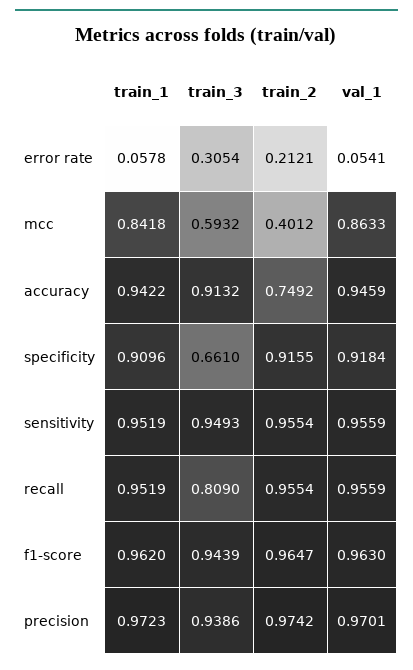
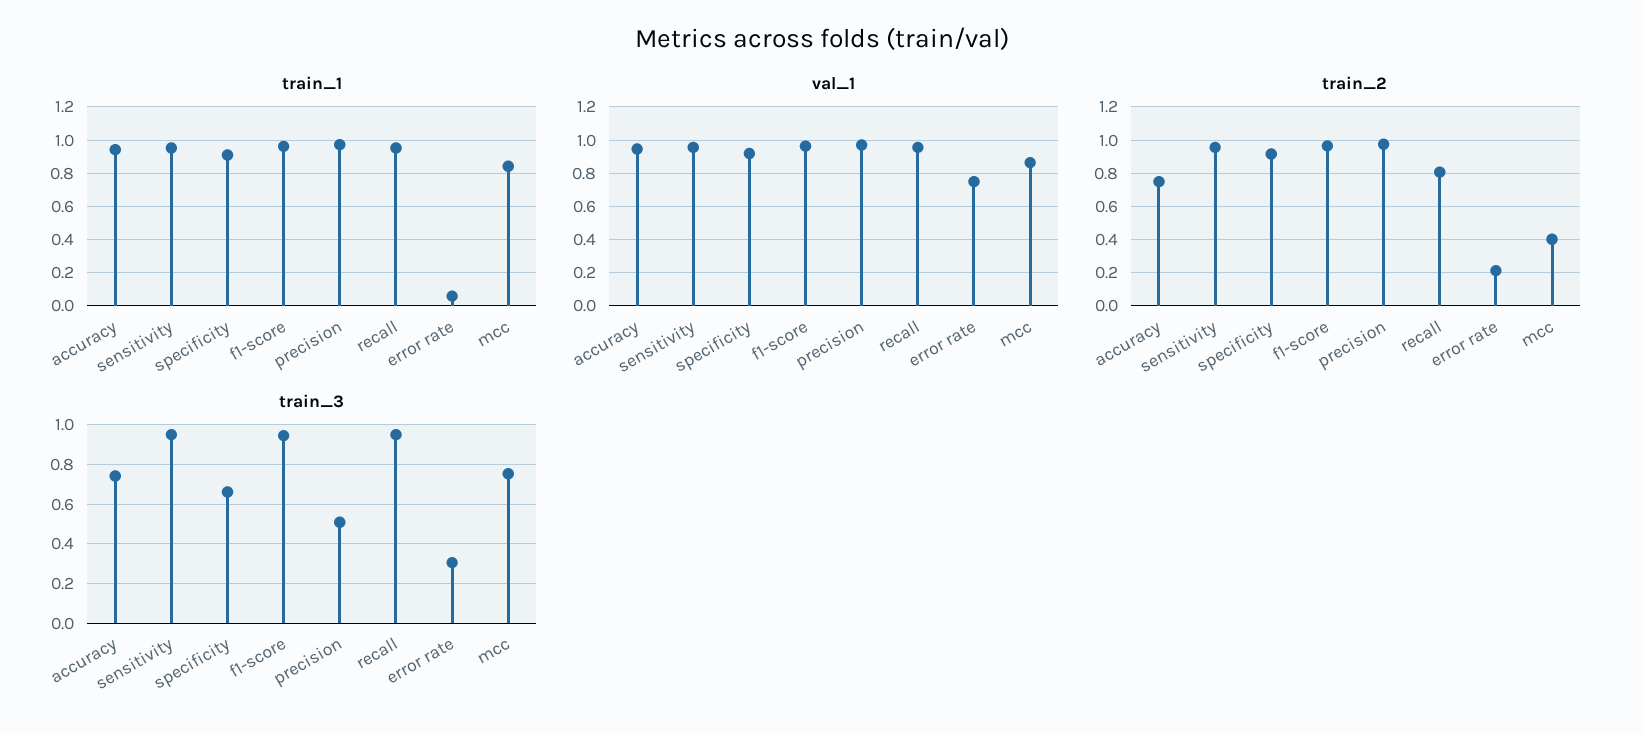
  {
    "train_1": {
      "error rate": 0.0578,
      "mcc": 0.8418,
      "accuracy": 0.9422,
      "specificity": 0.9096,
      "sensitivity": 0.9519,
      "recall": 0.9519,
      "f1-score": 0.962,
      "precision": 0.9723
    },
    "train_3": {
      "error rate": 0.3054,
-     "mcc": 0.5932,
+     "mcc": 0.75,
-     "accuracy": 0.9132,
+     "accuracy": 0.75,
      "specificity": 0.661,
      "sensitivity": 0.9493,
-     "recall": 0.809,
+     "recall": 0.95,
      "f1-score": 0.9439,
-     "precision": 0.9386
+     "precision": 0.5
    },
    "train_2": {
      "error rate": 0.2121,
      "mcc": 0.4012,
      "accuracy": 0.7492,
      "specificity": 0.9155,
      "sensitivity": 0.9554,
-     "recall": 0.9554,
+     "recall": 0.8,
      "f1-score": 0.9647,
      "precision": 0.9742
    },
    "val_1": {
-     "error rate": 0.0541,
+     "error rate": 0.75,
      "mcc": 0.8633,
      "accuracy": 0.9459,
      "specificity": 0.9184,
      "sensitivity": 0.9559,
      "recall": 0.9559,
      "f1-score": 0.963,
      "precision": 0.9701
    }
  }

